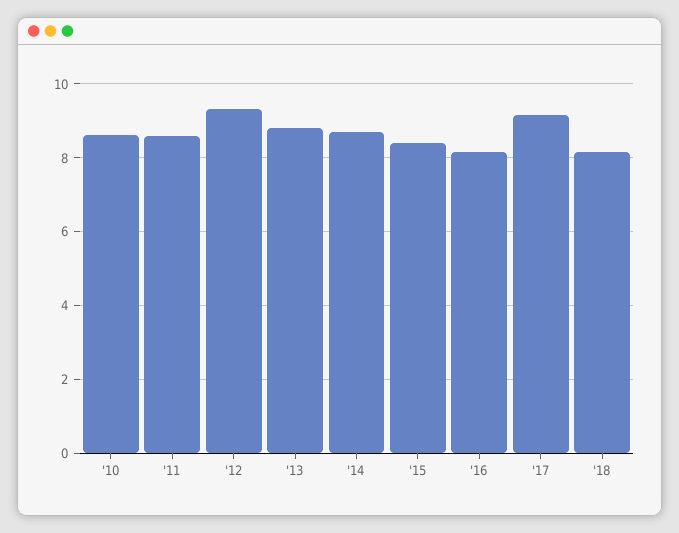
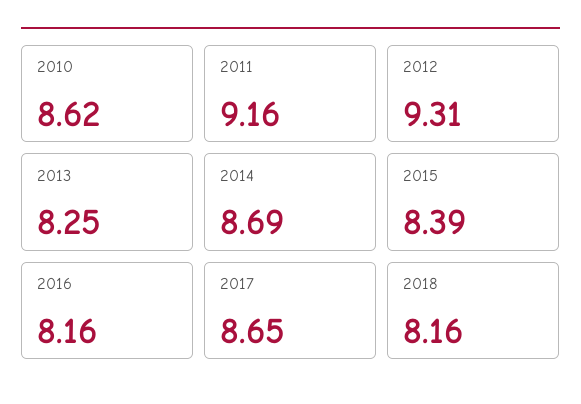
  {
    "'10": 8.62,
-   "'11": 8.6,
+   "'11": 9.16,
    "'12": 9.31,
-   "'13": 8.8,
+   "'13": 8.25,
    "'14": 8.69,
    "'15": 8.39,
    "'16": 8.16,
-   "'17": 9.2,
+   "'17": 8.65,
    "'18": 8.16
  }

